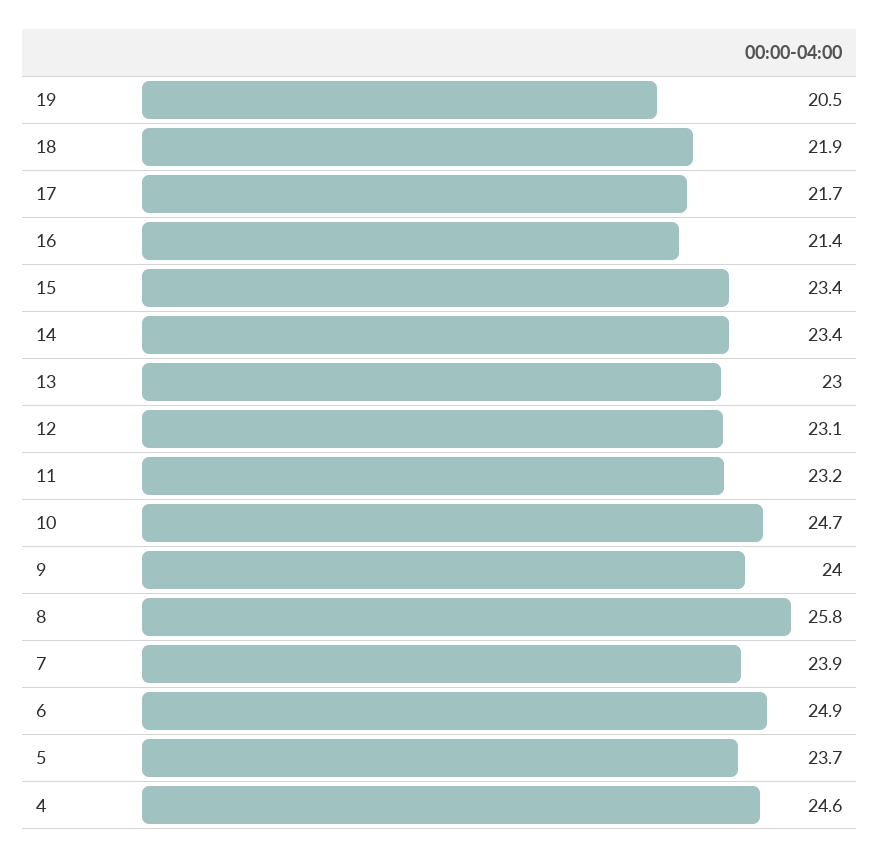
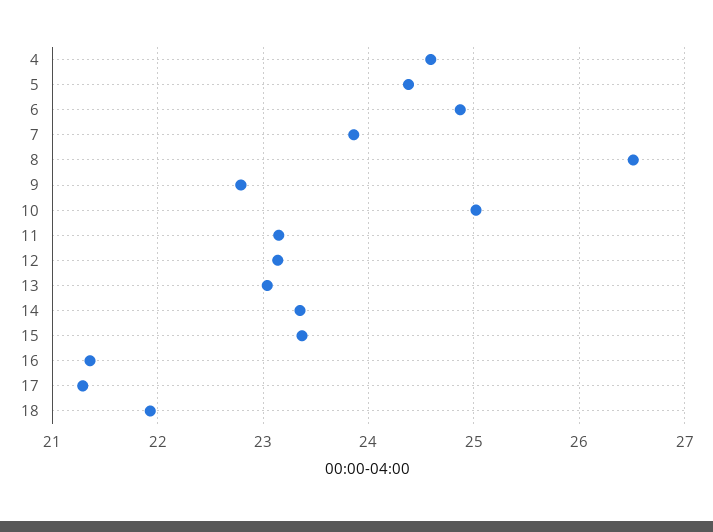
  {
-   "19": 20.5,
    "18": 21.9,
-   "17": 21.7,
+   "17": 21.3,
    "16": 21.4,
    "15": 23.4,
    "14": 23.4,
    "13": 23,
    "12": 23.1,
    "11": 23.2,
-   "10": 24.7,
+   "10": 25,
-   "9": 24,
+   "9": 22.8,
-   "8": 25.8,
+   "8": 26.5,
    "7": 23.9,
    "6": 24.9,
-   "5": 23.7,
+   "5": 24.4,
    "4": 24.6
  }

